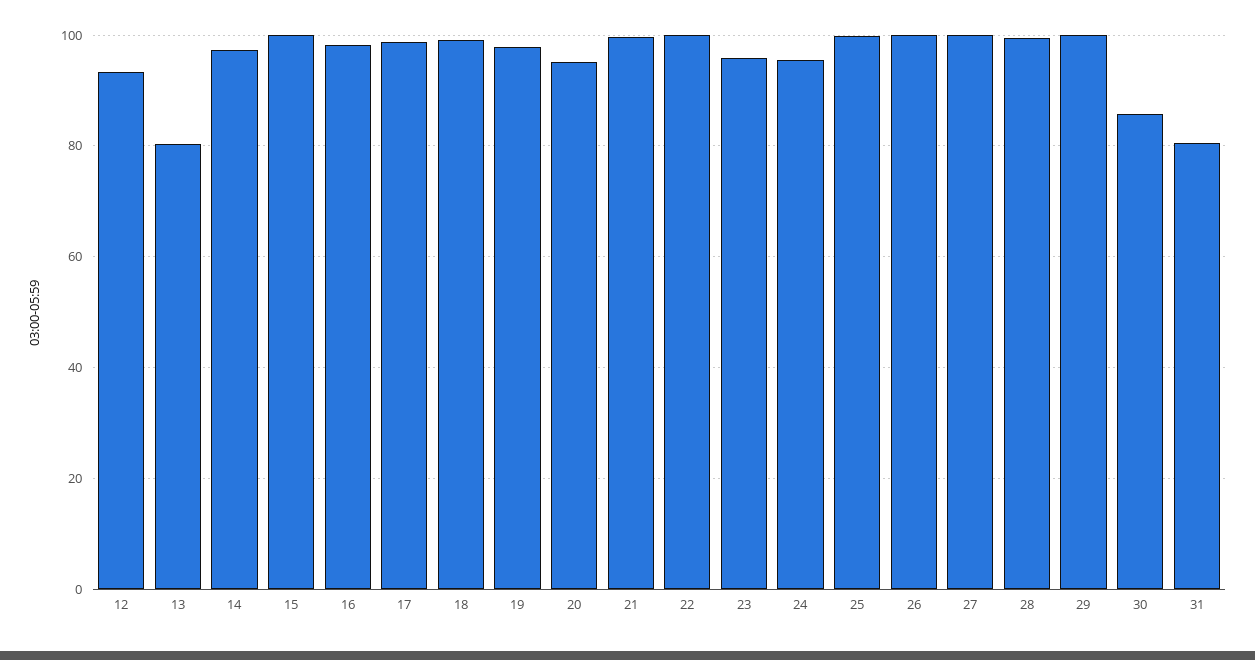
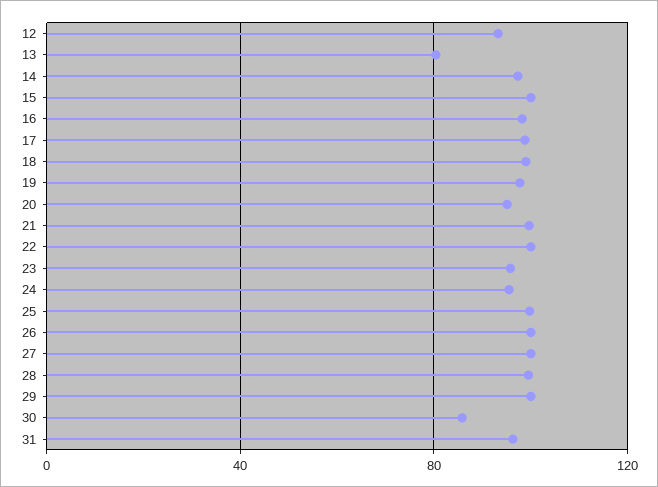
  {
    "12": 94,
    "13": 80,
    "14": 98,
    "15": 100,
    "16": 98,
    "17": 98,
    "18": 100,
    "19": 98,
    "20": 96,
    "21": 100,
    "22": 100,
    "23": 96,
    "24": 96,
    "25": 100,
    "26": 100,
    "27": 100,
    "28": 100,
    "29": 100,
    "30": 86,
-   "31": 80
+   "31": 95
  }

